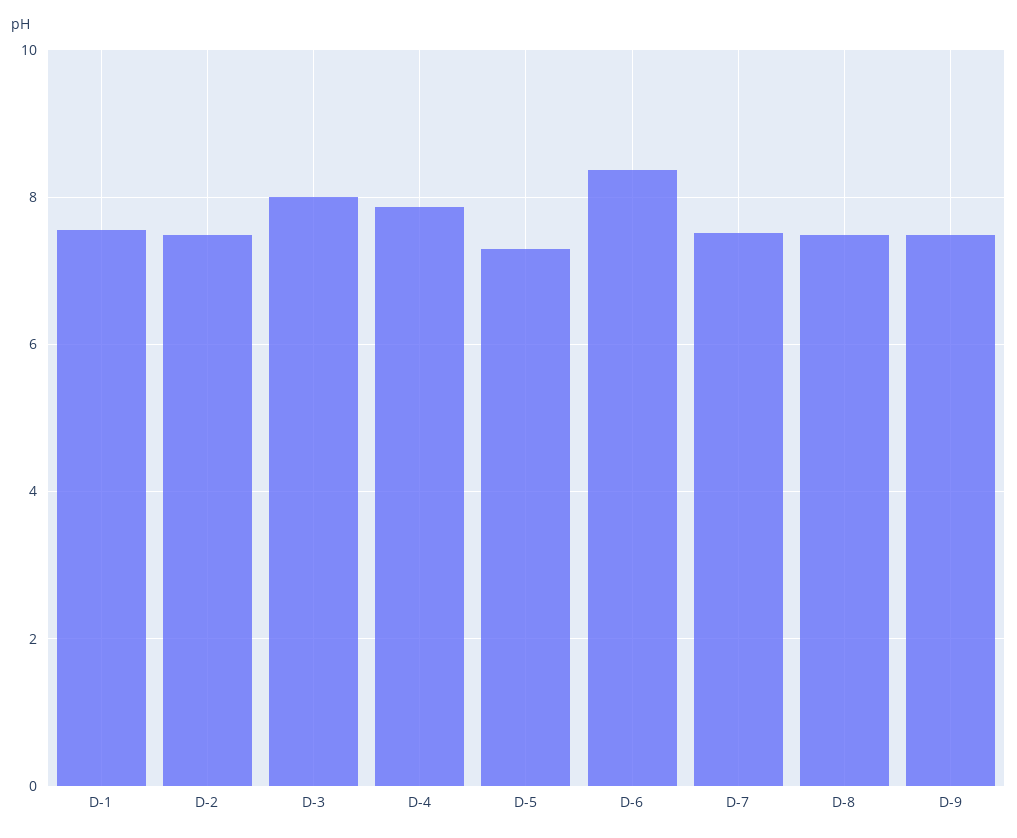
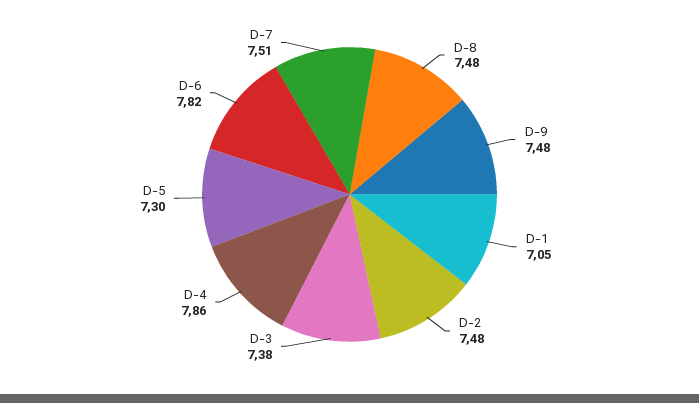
  {
-   "D-1": 7.6,
+   "D-1": 7.05,
    "D-2": 7.48,
-   "D-3": 8,
+   "D-3": 7.38,
    "D-4": 7.86,
    "D-5": 7.3,
-   "D-6": 8.4,
+   "D-6": 7.82,
    "D-7": 7.51,
    "D-8": 7.48,
    "D-9": 7.48
  }

